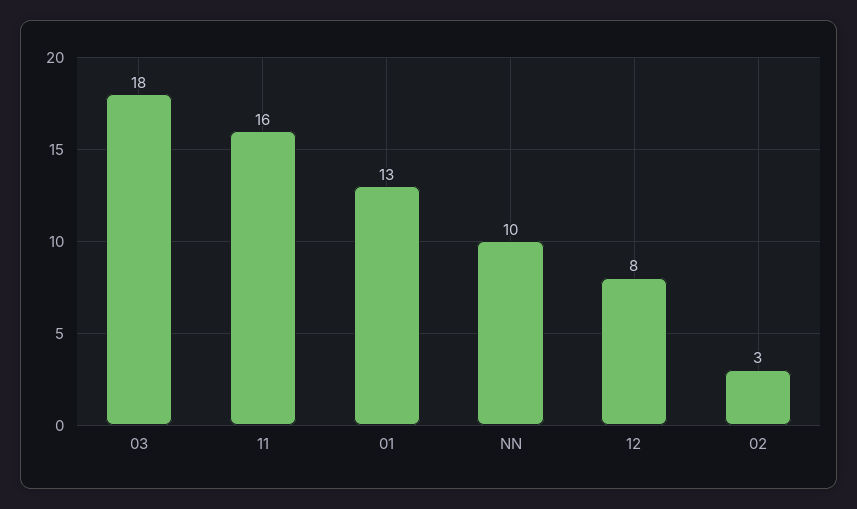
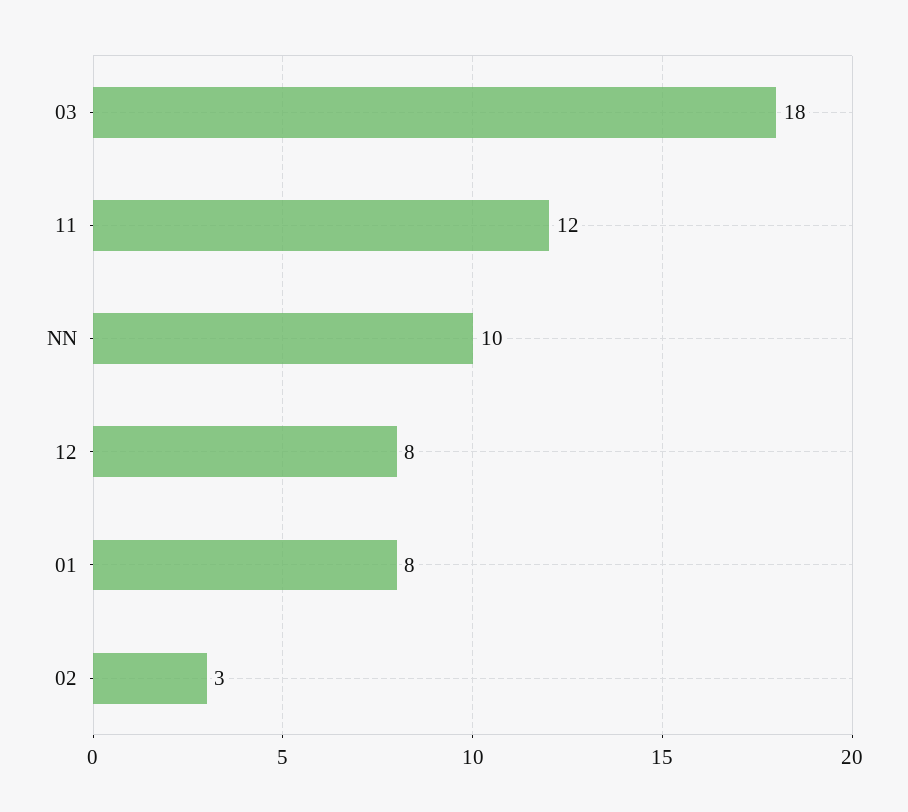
  {
    "03": 18,
-   "11": 16,
+   "11": 12,
-   "01": 13,
+   "01": 8,
    "NN": 10,
    "12": 8,
    "02": 3
  }

